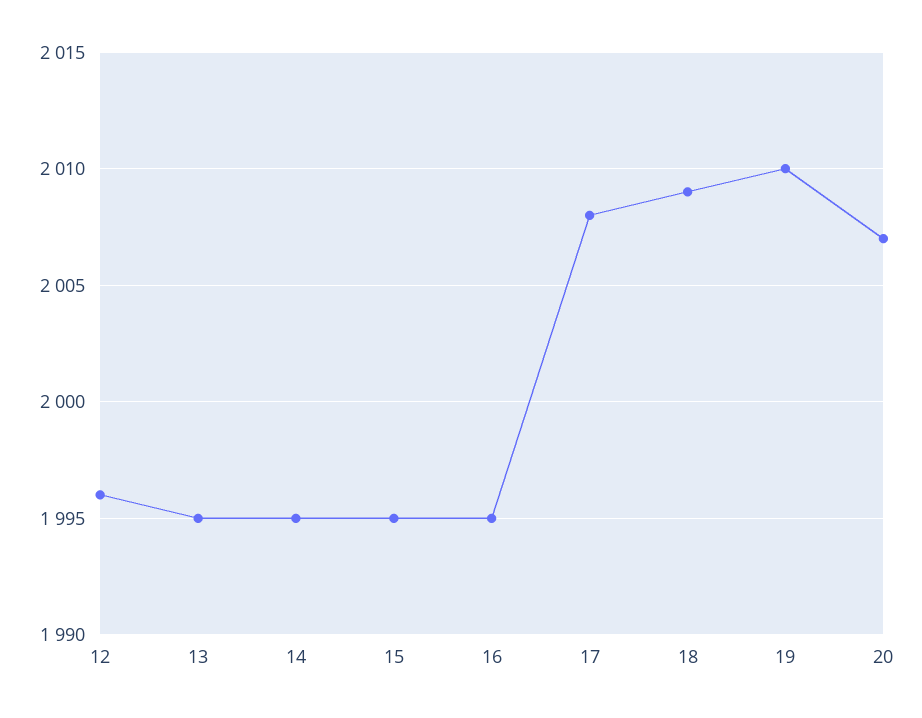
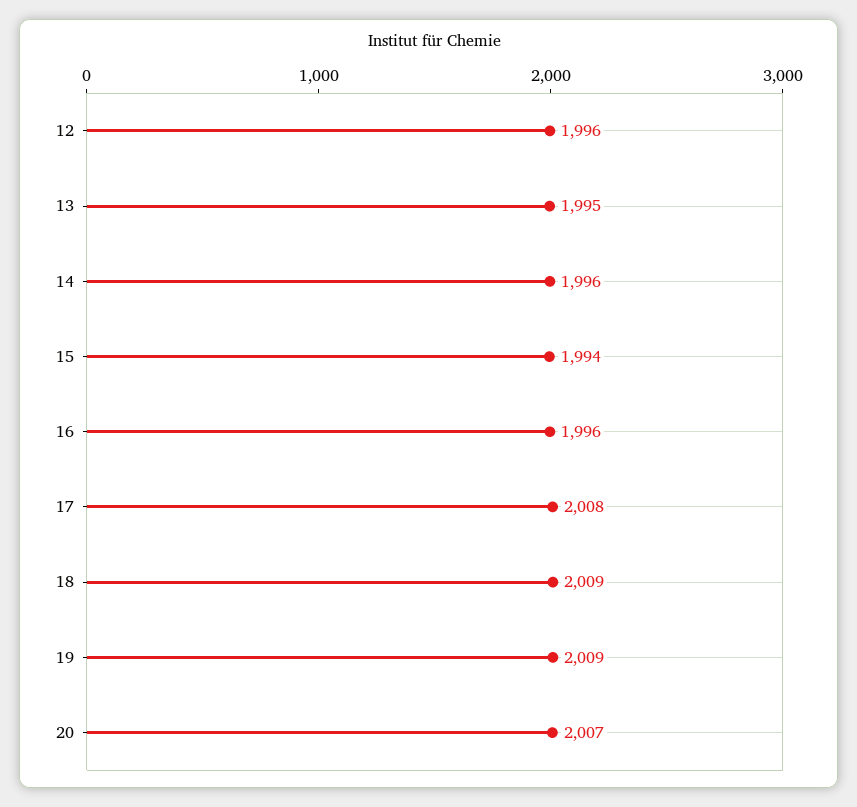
  {
    "12": 1996,
    "13": 1995,
-   "14": 1995,
+   "14": 1996,
-   "15": 1995,
+   "15": 1994,
-   "16": 1995,
+   "16": 1996,
    "17": 2008,
    "18": 2009,
-   "19": 2010,
+   "19": 2009,
    "20": 2007
  }

